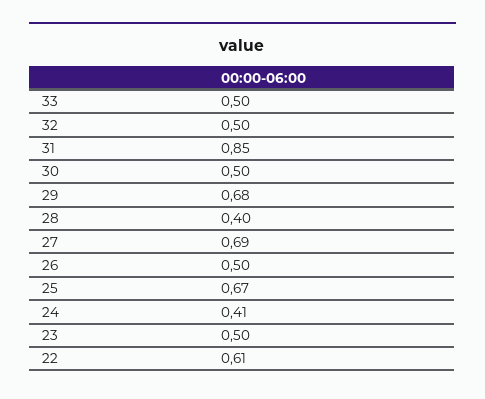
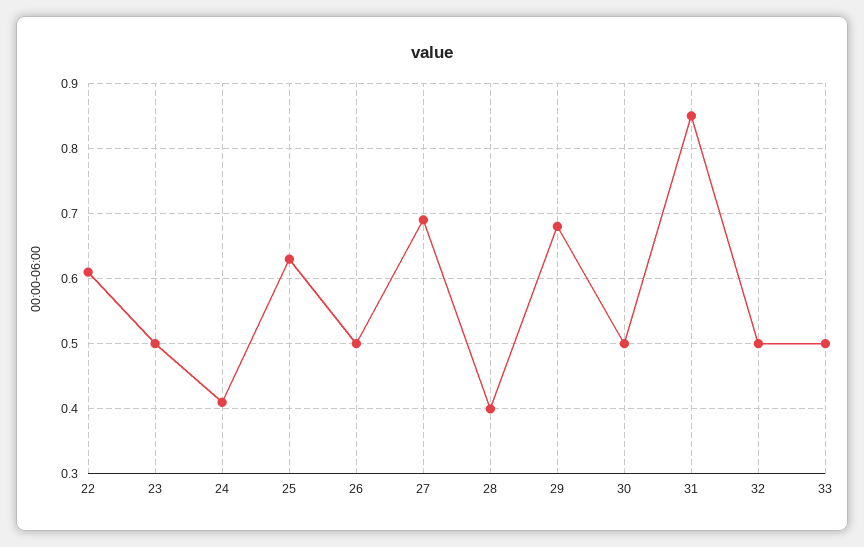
  {
    "33": 0.5,
    "32": 0.5,
    "31": 0.85,
    "30": 0.5,
    "29": 0.68,
    "28": 0.4,
    "27": 0.69,
    "26": 0.5,
-   "25": 0.67,
+   "25": 0.63,
    "24": 0.41,
    "23": 0.5,
    "22": 0.61
  }

